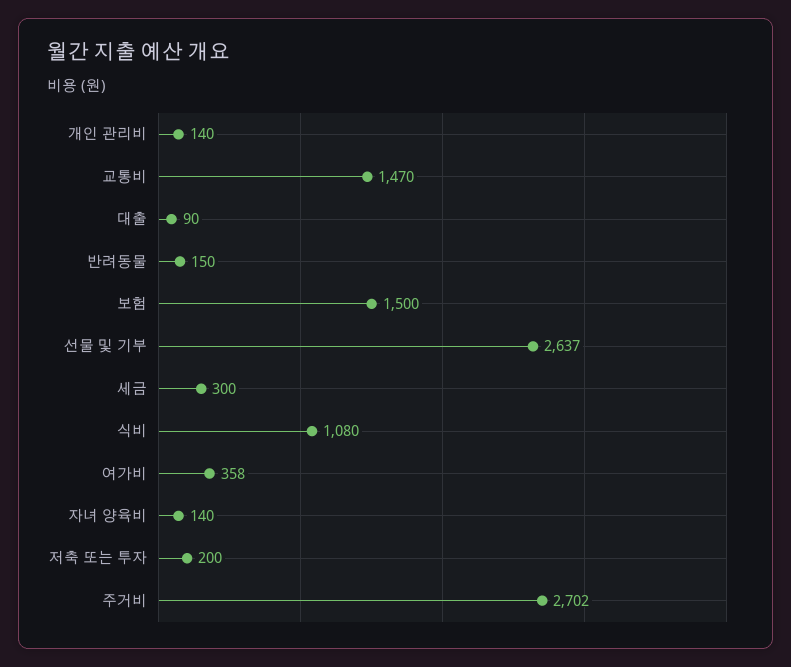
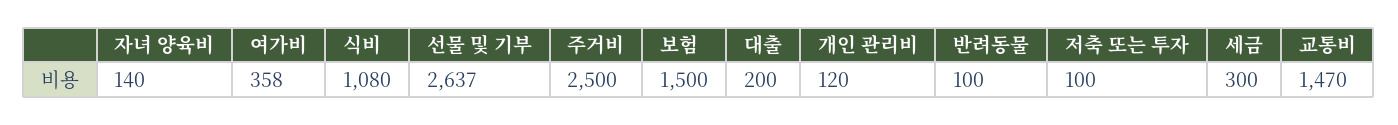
  {
-   "개인 관리비": 140,
+   "개인 관리비": 120,
    "교통비": 1470,
-   "대출": 90,
+   "대출": 200,
-   "반려동물": 150,
+   "반려동물": 100,
    "보험": 1500,
    "선물 및 기부": 2637,
    "세금": 300,
    "식비": 1080,
    "여가비": 358,
    "자녀 양육비": 140,
-   "저축 또는 투자": 200,
+   "저축 또는 투자": 100,
-   "주거비": 2702
+   "주거비": 2500
  }

